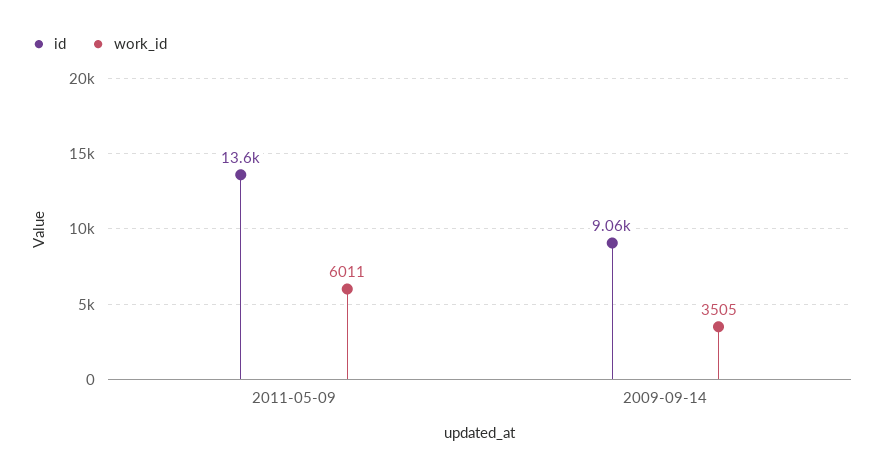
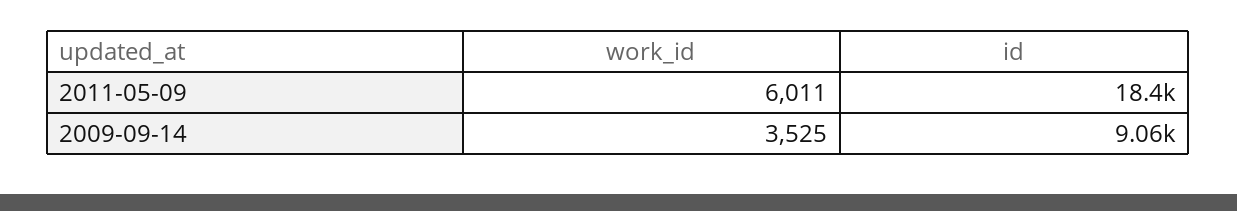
  {
    "id": {
-     "2011-05-09": 13600,
+     "2011-05-09": 18400,
      "2009-09-14": 9060
    },
    "work_id": {
      "2011-05-09": 6011,
-     "2009-09-14": 3505
+     "2009-09-14": 3525
    }
  }

